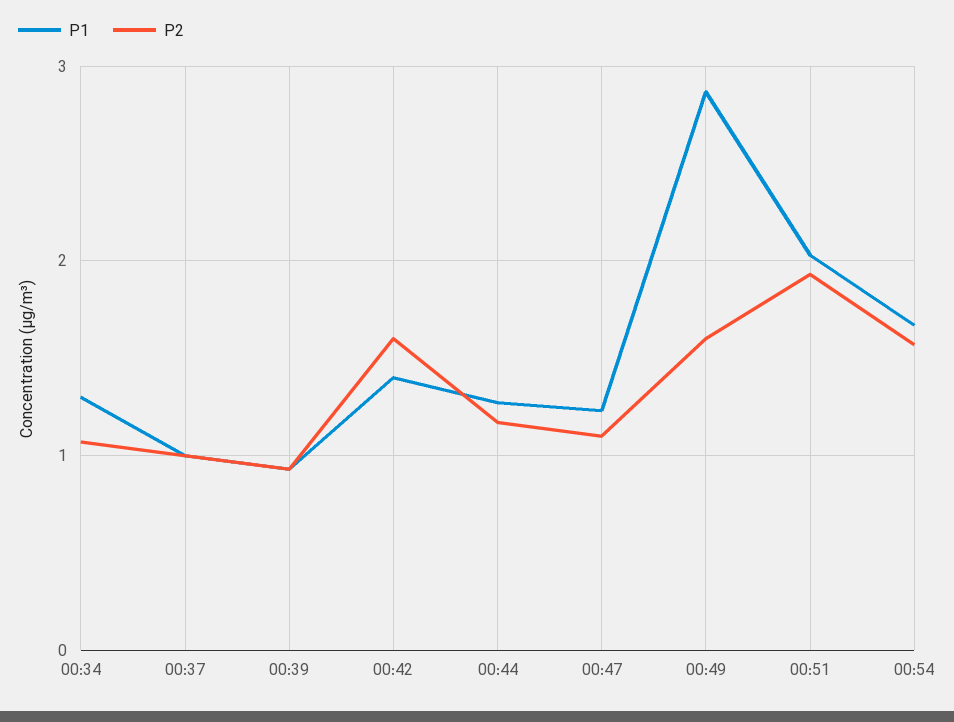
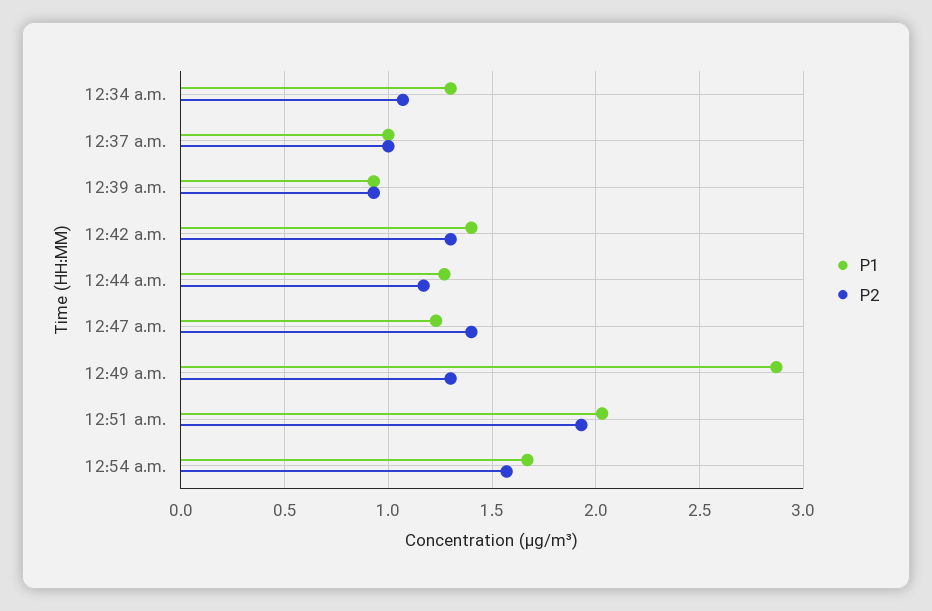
  {
    "P1": {
      "00:34": 1.3,
      "00:37": 1,
      "00:39": 0.95,
      "00:42": 1.4,
      "00:44": 1.25,
      "00:47": 1.25,
      "00:49": 2.85,
      "00:51": 2.05,
      "00:54": 1.65
    },
    "P2": {
      "00:34": 1.05,
      "00:37": 1,
      "00:39": 0.95,
-     "00:42": 1.6,
+     "00:42": 1.3,
      "00:44": 1.15,
-     "00:47": 1.1,
+     "00:47": 1.4,
-     "00:49": 1.6,
+     "00:49": 1.3,
      "00:51": 1.95,
      "00:54": 1.55
    }
  }

